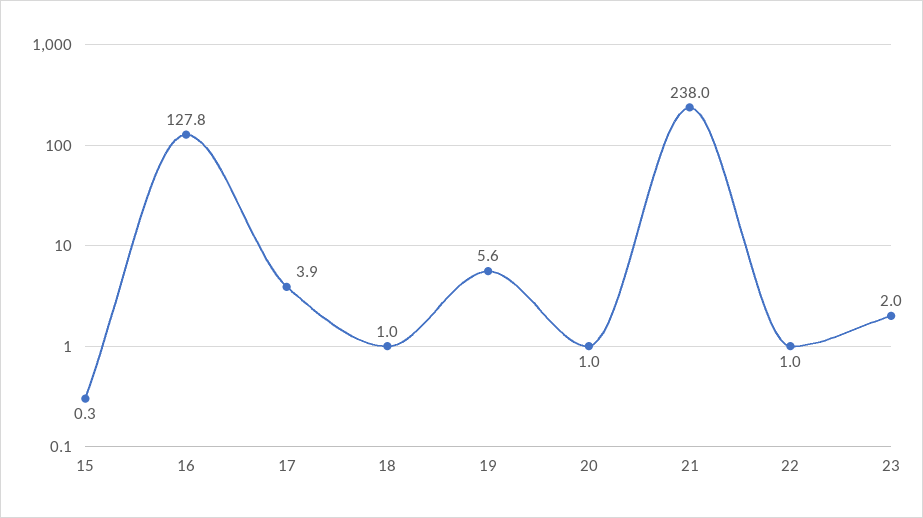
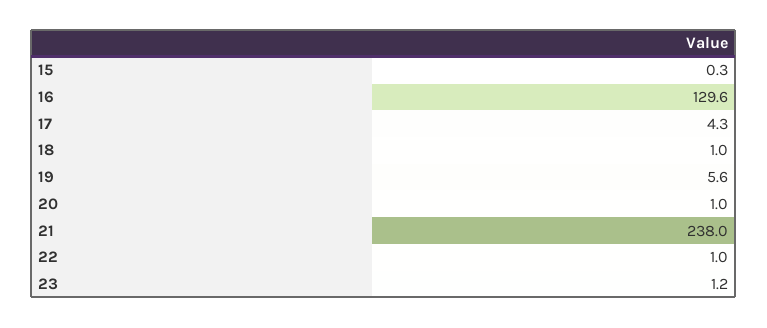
  {
    "15": 0.3,
-   "16": 127.8,
+   "16": 129.6,
-   "17": 3.9,
+   "17": 4.3,
    "18": 1,
    "19": 5.6,
    "20": 1,
    "21": 238,
    "22": 1,
-   "23": 2
+   "23": 1.2
  }

